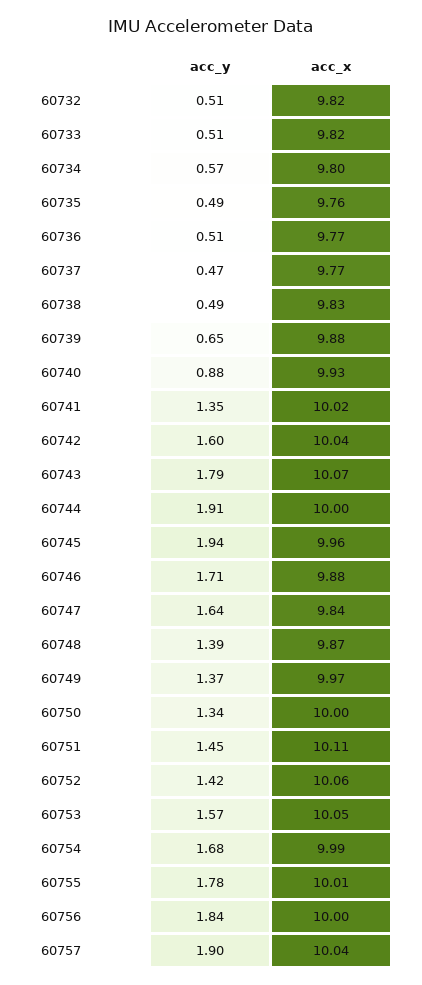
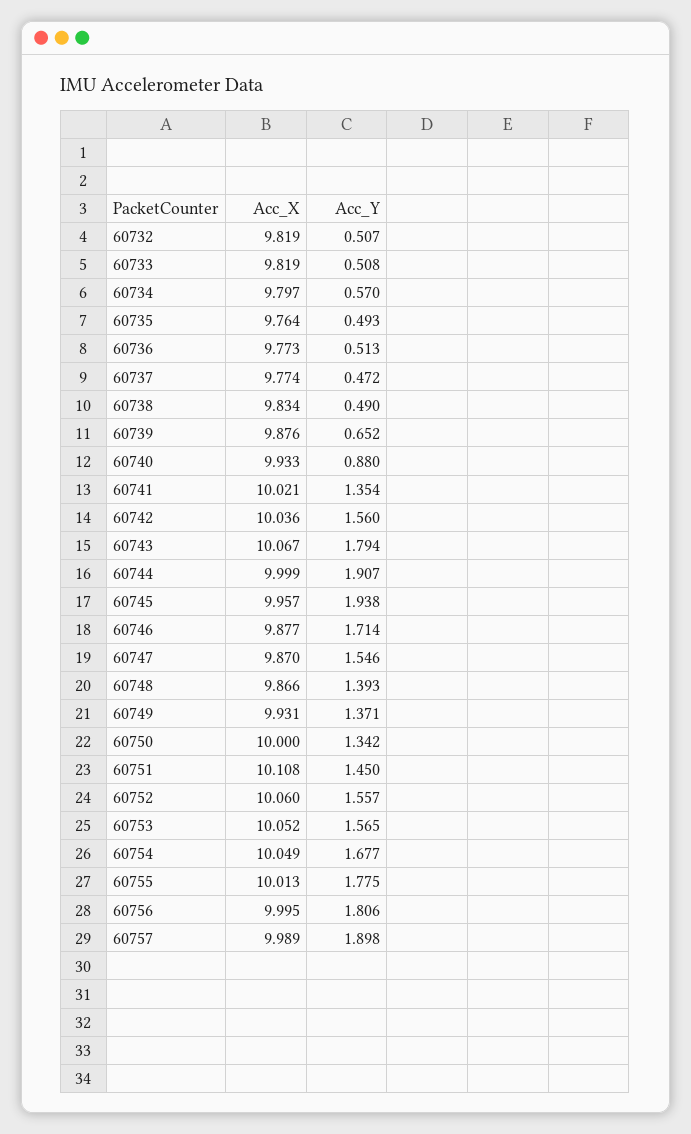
  {
    "acc_y": {
      "60732": 0.507,
      "60733": 0.508,
      "60734": 0.57,
      "60735": 0.493,
      "60736": 0.513,
      "60737": 0.472,
      "60738": 0.49,
      "60739": 0.652,
      "60740": 0.88,
      "60741": 1.354,
-     "60742": 1.6,
+     "60742": 1.56,
      "60743": 1.794,
      "60744": 1.907,
      "60745": 1.938,
      "60746": 1.714,
-     "60747": 1.64,
+     "60747": 1.546,
      "60748": 1.393,
      "60749": 1.371,
      "60750": 1.342,
      "60751": 1.45,
-     "60752": 1.42,
+     "60752": 1.557,
      "60753": 1.565,
      "60754": 1.677,
      "60755": 1.775,
-     "60756": 1.84,
+     "60756": 1.806,
      "60757": 1.898
    },
    "acc_x": {
      "60732": 9.819,
      "60733": 9.819,
      "60734": 9.797,
      "60735": 9.764,
      "60736": 9.773,
      "60737": 9.774,
      "60738": 9.834,
      "60739": 9.876,
      "60740": 9.933,
      "60741": 10.021,
      "60742": 10.036,
      "60743": 10.067,
      "60744": 9.999,
      "60745": 9.957,
      "60746": 9.877,
-     "60747": 9.84,
+     "60747": 9.87,
      "60748": 9.866,
-     "60749": 9.97,
+     "60749": 9.931,
      "60750": 10,
      "60751": 10.108,
      "60752": 10.06,
      "60753": 10.052,
-     "60754": 9.99,
+     "60754": 10.049,
      "60755": 10.013,
      "60756": 9.995,
-     "60757": 10.04
+     "60757": 9.989
    }
  }

